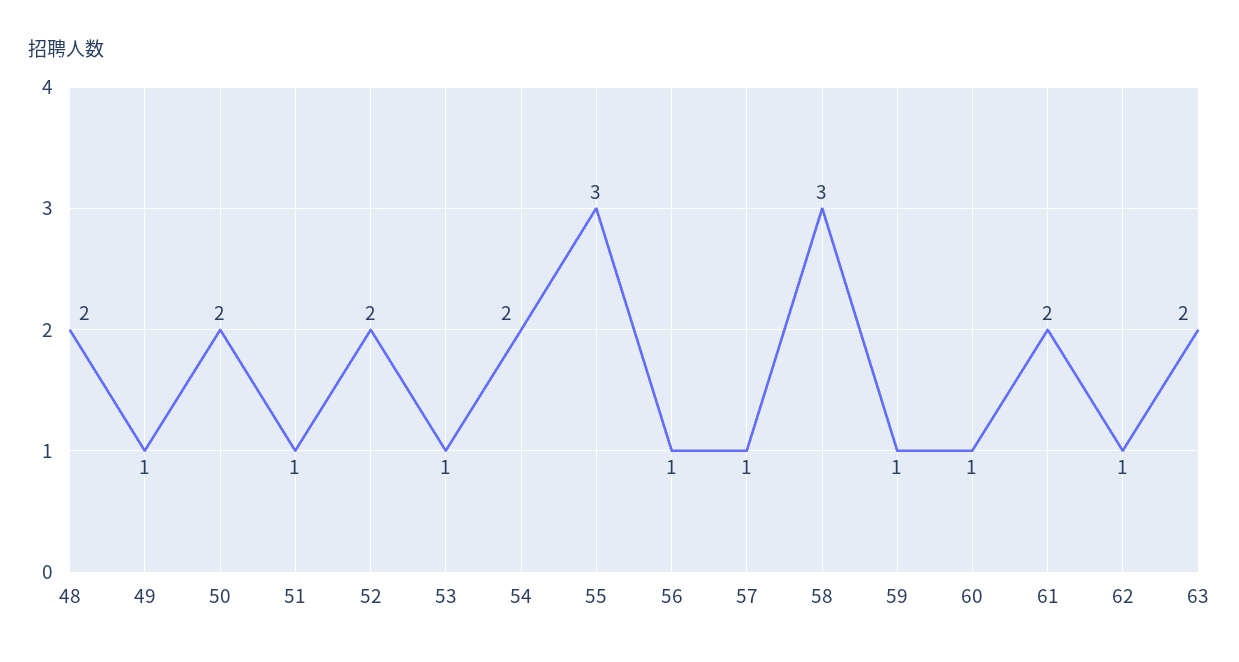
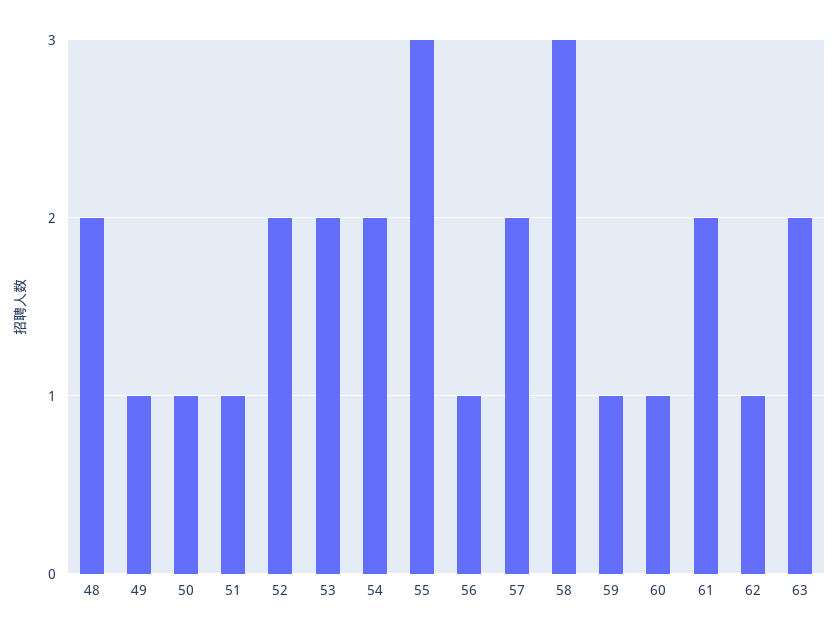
  {
    "48": 2,
    "49": 1,
-   "50": 2,
+   "50": 1,
    "51": 1,
    "52": 2,
-   "53": 1,
+   "53": 2,
    "54": 2,
    "55": 3,
    "56": 1,
-   "57": 1,
+   "57": 2,
    "58": 3,
    "59": 1,
    "60": 1,
    "61": 2,
    "62": 1,
    "63": 2
  }

